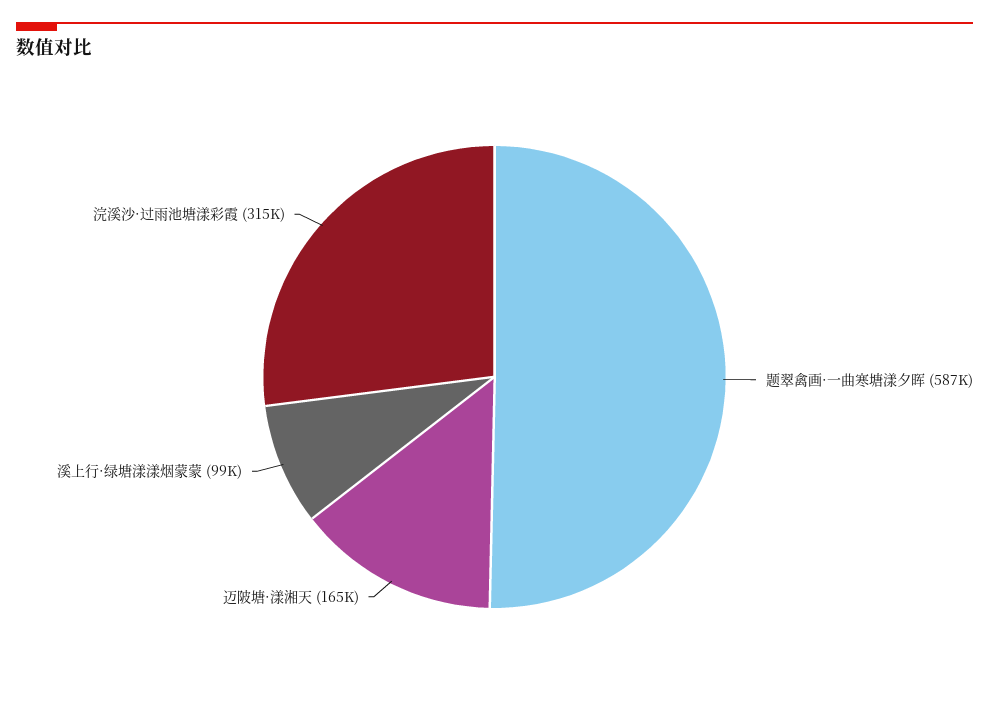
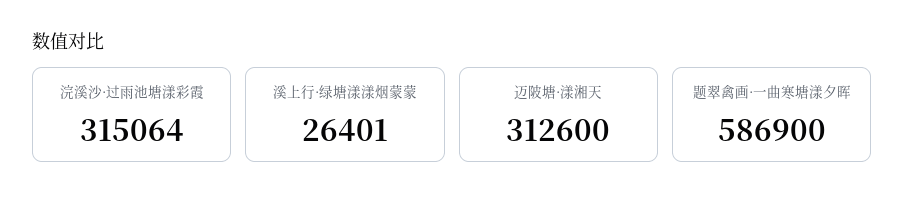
  {
    "题翠禽画·一曲寒塘漾夕晖": 586900,
-   "迈陂塘·漾湘天": 165000,
+   "迈陂塘·漾湘天": 312600,
-   "溪上行·绿塘漾漾烟蒙蒙": 99000,
+   "溪上行·绿塘漾漾烟蒙蒙": 26401,
    "浣溪沙·过雨池塘漾彩霞": 315064
  }

